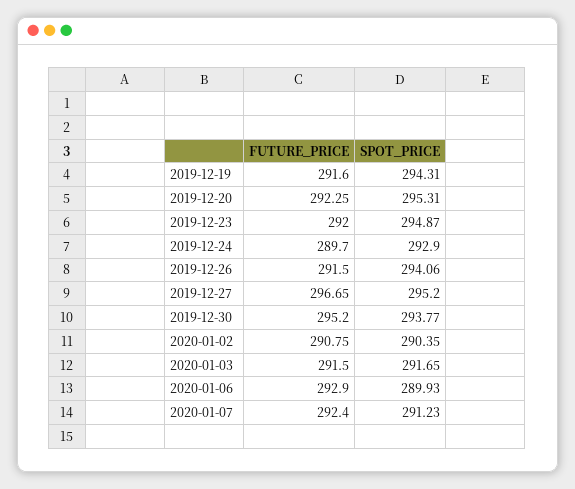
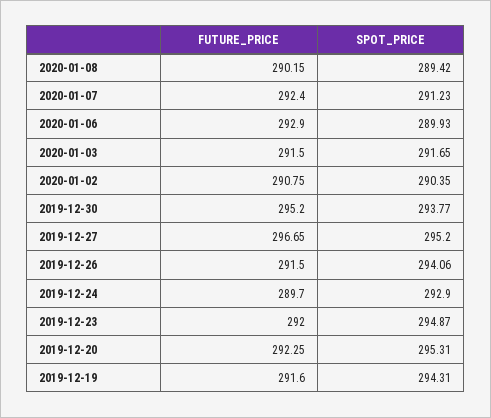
  {
    "FUTURE_PRICE": {
      "2019-12-19": 291.6,
      "2019-12-20": 292.25,
      "2019-12-23": 292,
      "2019-12-24": 289.7,
      "2019-12-26": 291.5,
      "2019-12-27": 296.65,
      "2019-12-30": 295.2,
      "2020-01-02": 290.75,
      "2020-01-03": 291.5,
      "2020-01-06": 292.9,
-     "2020-01-07": 292.4
+     "2020-01-07": 292.4,
+     "2020-01-08": 290.15
    },
    "SPOT_PRICE": {
      "2019-12-19": 294.31,
      "2019-12-20": 295.31,
      "2019-12-23": 294.87,
      "2019-12-24": 292.9,
      "2019-12-26": 294.06,
      "2019-12-27": 295.2,
      "2019-12-30": 293.77,
      "2020-01-02": 290.35,
      "2020-01-03": 291.65,
      "2020-01-06": 289.93,
-     "2020-01-07": 291.23
+     "2020-01-07": 291.23,
+     "2020-01-08": 289.42
    }
  }

